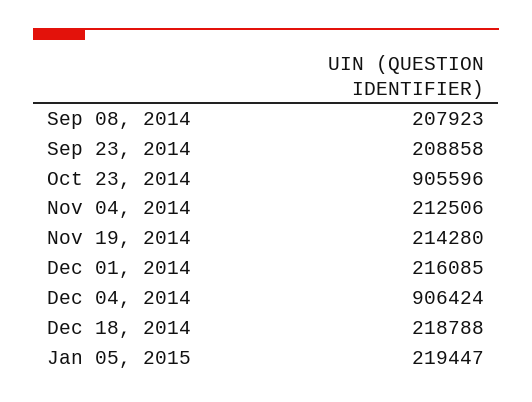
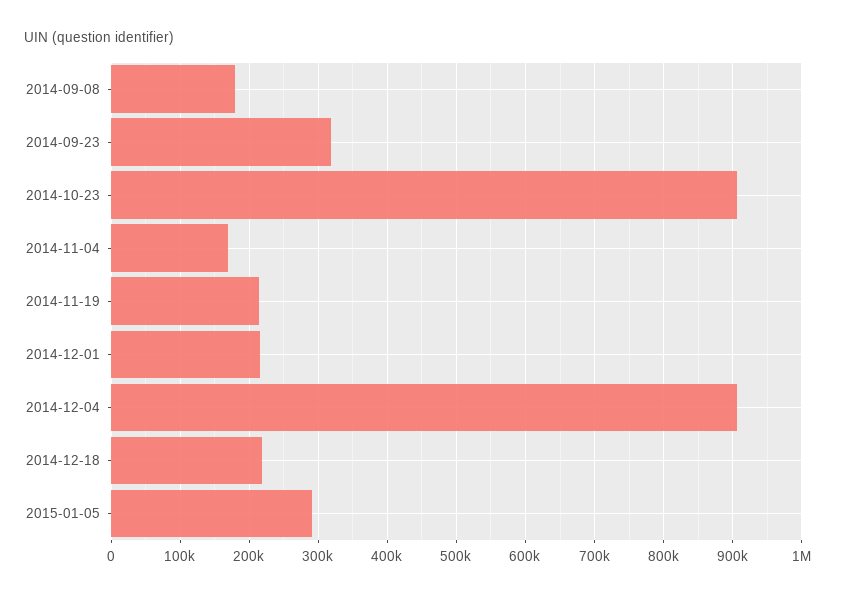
  {
-   "Sep 08, 2014": 207923,
+   "Sep 08, 2014": 180000,
-   "Sep 23, 2014": 208858,
+   "Sep 23, 2014": 320000,
    "Oct 23, 2014": 905596,
-   "Nov 04, 2014": 212506,
+   "Nov 04, 2014": 170000,
    "Nov 19, 2014": 214280,
    "Dec 01, 2014": 216085,
    "Dec 04, 2014": 906424,
    "Dec 18, 2014": 218788,
-   "Jan 05, 2015": 219447
+   "Jan 05, 2015": 290000
  }

